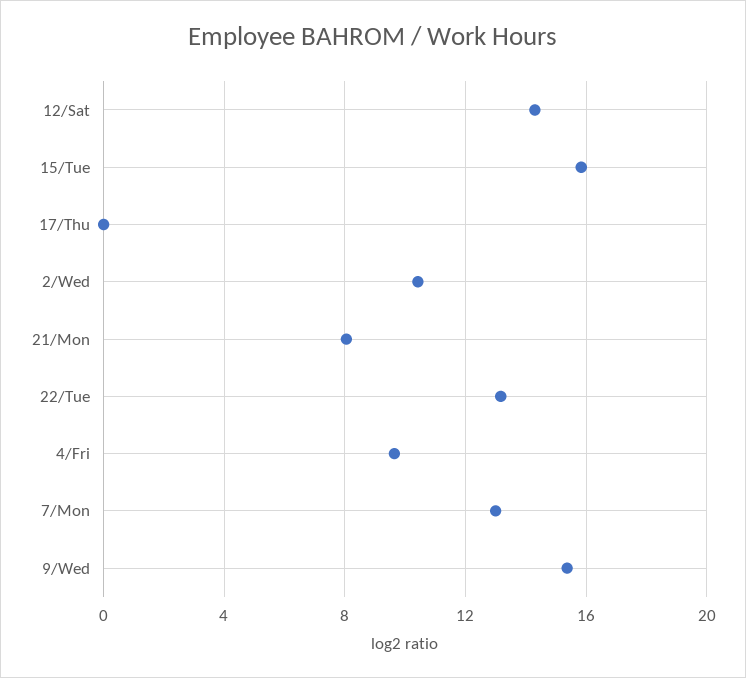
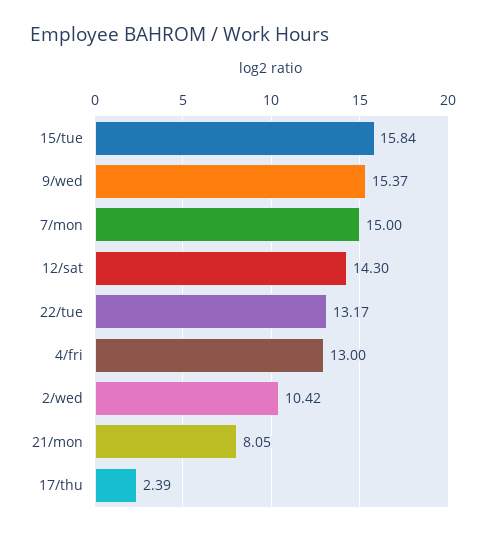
  {
    "12/Sat": 14.3,
    "15/Tue": 15.84,
-   "17/Thu": 0,
+   "17/Thu": 2.39,
    "2/Wed": 10.42,
    "21/Mon": 8.05,
    "22/Tue": 13.17,
-   "4/Fri": 9.5,
+   "4/Fri": 13,
-   "7/Mon": 13,
+   "7/Mon": 15,
    "9/Wed": 15.37
  }

